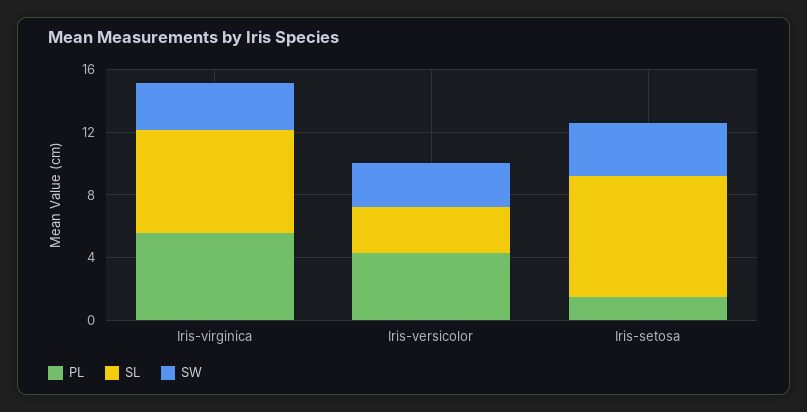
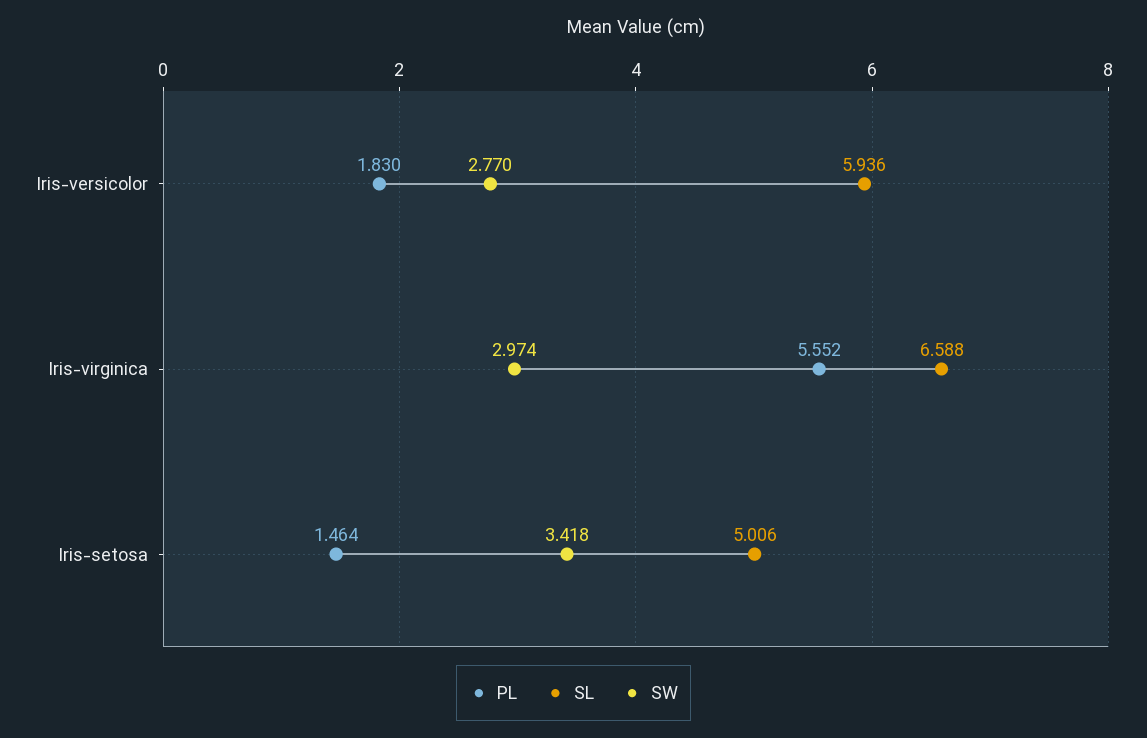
  {
    "PL": {
      "Iris-virginica": 5.552,
-     "Iris-versicolor": 4,
+     "Iris-versicolor": 1.83,
      "Iris-setosa": 1.464
    },
    "SL": {
      "Iris-virginica": 6.588,
-     "Iris-versicolor": 3,
+     "Iris-versicolor": 5.936,
-     "Iris-setosa": 8
+     "Iris-setosa": 5.006
    },
    "SW": {
      "Iris-virginica": 2.974,
      "Iris-versicolor": 2.77,
      "Iris-setosa": 3.418
    }
  }

